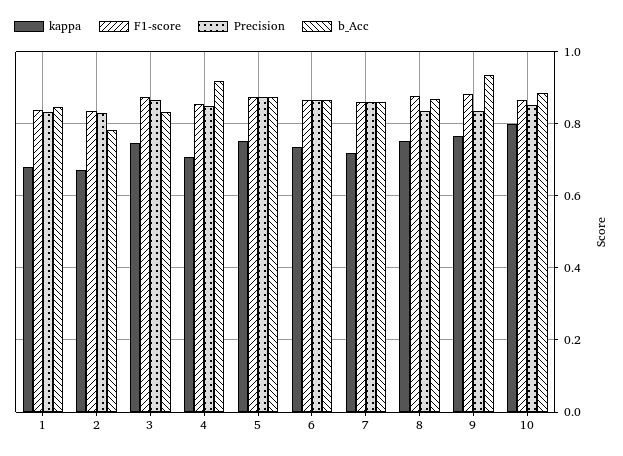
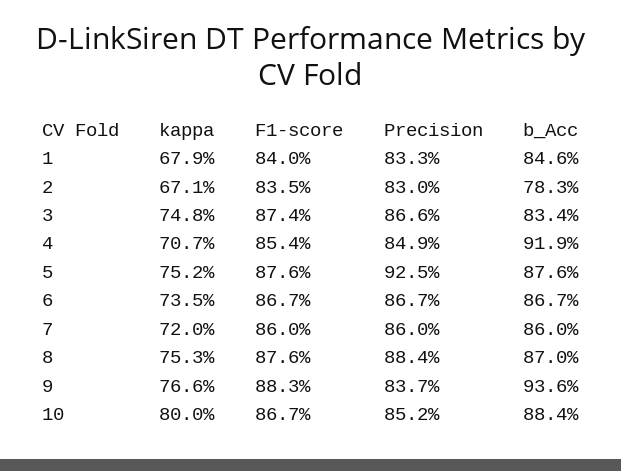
  {
    "kappa": {
      "1": 0.679,
      "2": 0.671,
      "3": 0.748,
      "4": 0.707,
      "5": 0.752,
      "6": 0.735,
      "7": 0.72,
      "8": 0.753,
      "9": 0.766,
      "10": 0.8
    },
    "F1-score": {
      "1": 0.84,
      "2": 0.835,
      "3": 0.874,
      "4": 0.854,
      "5": 0.876,
      "6": 0.867,
      "7": 0.86,
      "8": 0.876,
      "9": 0.883,
      "10": 0.867
    },
    "Precision": {
      "1": 0.833,
      "2": 0.83,
      "3": 0.866,
      "4": 0.849,
-     "5": 0.88,
+     "5": 0.925,
      "6": 0.867,
      "7": 0.86,
-     "8": 0.84,
+     "8": 0.884,
      "9": 0.837,
      "10": 0.852
    },
    "b_Acc": {
      "1": 0.846,
      "2": 0.783,
      "3": 0.834,
      "4": 0.919,
      "5": 0.876,
      "6": 0.867,
      "7": 0.86,
      "8": 0.87,
      "9": 0.936,
      "10": 0.884
    }
  }

